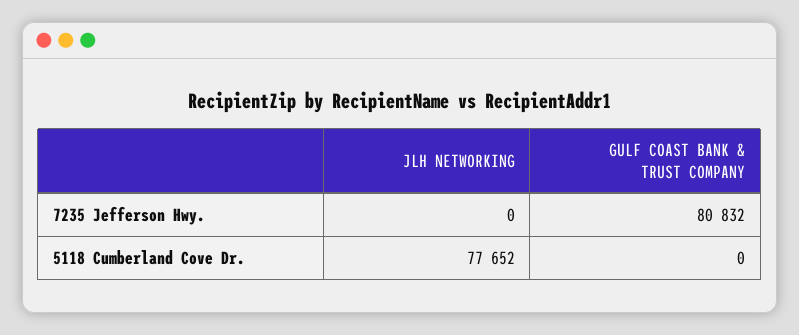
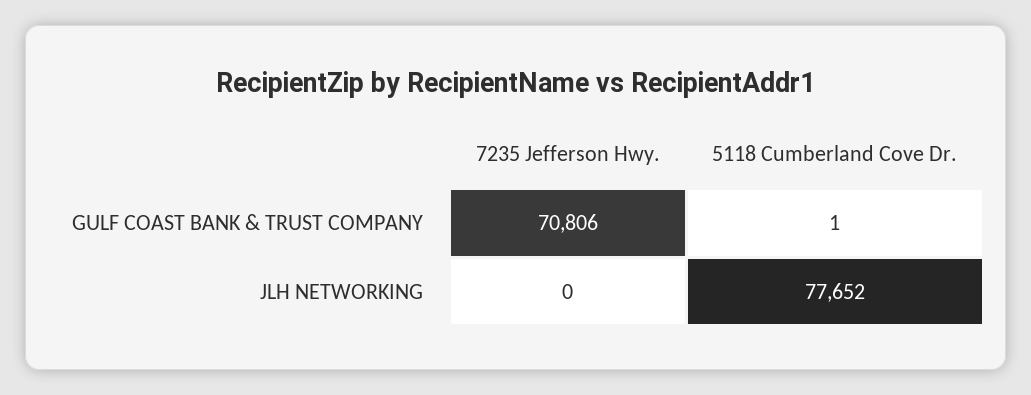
  {
    "JLH NETWORKING": {
      "7235 Jefferson Hwy.": 0,
      "5118 Cumberland Cove Dr.": 77652
    },
    "GULF COAST BANK & TRUST COMPANY": {
-     "7235 Jefferson Hwy.": 80832,
+     "7235 Jefferson Hwy.": 70806,
-     "5118 Cumberland Cove Dr.": 0
+     "5118 Cumberland Cove Dr.": 1
    }
  }

